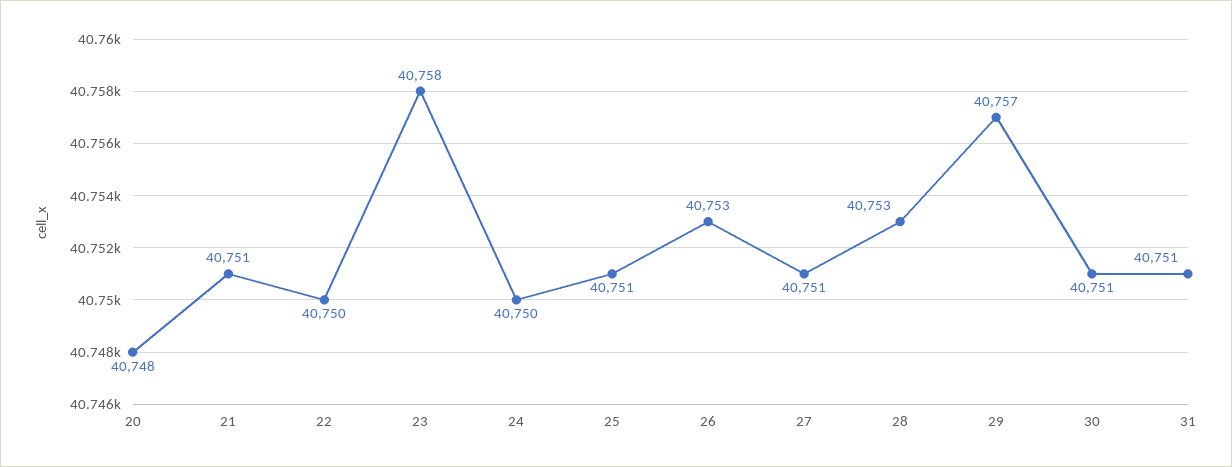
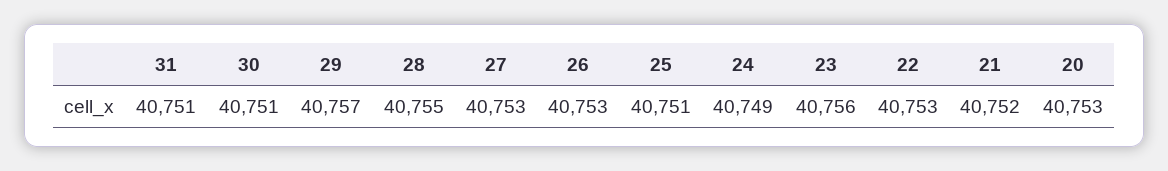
  {
-   "20": 40748,
+   "20": 40753,
-   "21": 40751,
+   "21": 40752,
-   "22": 40750,
+   "22": 40753,
-   "23": 40758,
+   "23": 40756,
-   "24": 40750,
+   "24": 40749,
    "25": 40751,
    "26": 40753,
-   "27": 40751,
+   "27": 40753,
-   "28": 40753,
+   "28": 40755,
    "29": 40757,
    "30": 40751,
    "31": 40751
  }

